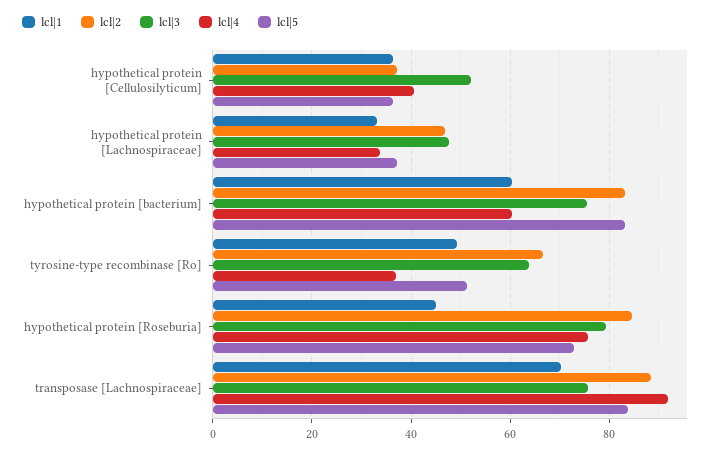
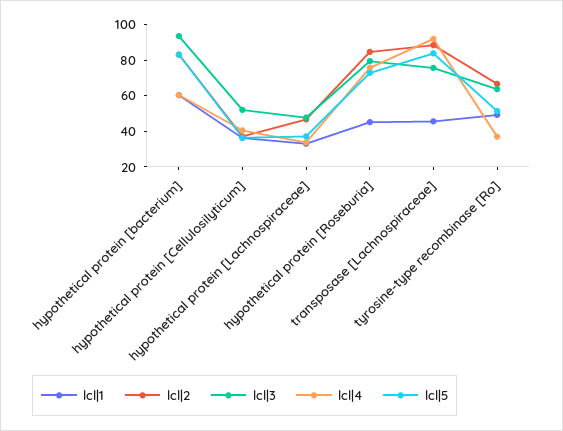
  {
    "lcl|1": {
      "hypothetical protein [Cellulosilyticum]": 36,
      "hypothetical protein [Lachnospiraceae]": 34,
      "hypothetical protein [bacterium]": 60,
      "tyrosine-type recombinase [Ro]": 50,
      "hypothetical protein [Roseburia]": 46,
-     "transposase [Lachnospiraceae]": 70
+     "transposase [Lachnospiraceae]": 45
    },
    "lcl|2": {
      "hypothetical protein [Cellulosilyticum]": 38,
      "hypothetical protein [Lachnospiraceae]": 46,
      "hypothetical protein [bacterium]": 84,
      "tyrosine-type recombinase [Ro]": 66,
      "hypothetical protein [Roseburia]": 84,
      "transposase [Lachnospiraceae]": 88
    },
    "lcl|3": {
      "hypothetical protein [Cellulosilyticum]": 52,
      "hypothetical protein [Lachnospiraceae]": 48,
-     "hypothetical protein [bacterium]": 76,
+     "hypothetical protein [bacterium]": 95,
      "tyrosine-type recombinase [Ro]": 64,
      "hypothetical protein [Roseburia]": 80,
      "transposase [Lachnospiraceae]": 76
    },
    "lcl|4": {
      "hypothetical protein [Cellulosilyticum]": 40,
      "hypothetical protein [Lachnospiraceae]": 34,
      "hypothetical protein [bacterium]": 60,
      "tyrosine-type recombinase [Ro]": 38,
      "hypothetical protein [Roseburia]": 76,
      "transposase [Lachnospiraceae]": 92
    },
    "lcl|5": {
      "hypothetical protein [Cellulosilyticum]": 36,
      "hypothetical protein [Lachnospiraceae]": 38,
      "hypothetical protein [bacterium]": 84,
      "tyrosine-type recombinase [Ro]": 52,
      "hypothetical protein [Roseburia]": 72,
      "transposase [Lachnospiraceae]": 84
    }
  }

